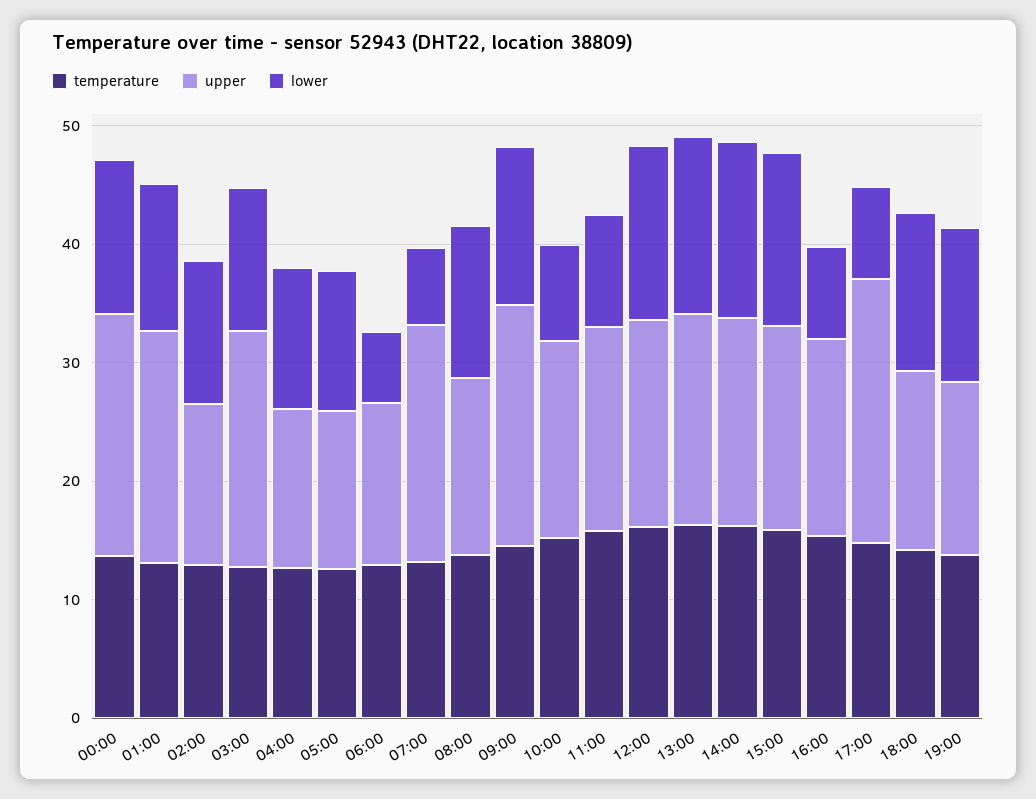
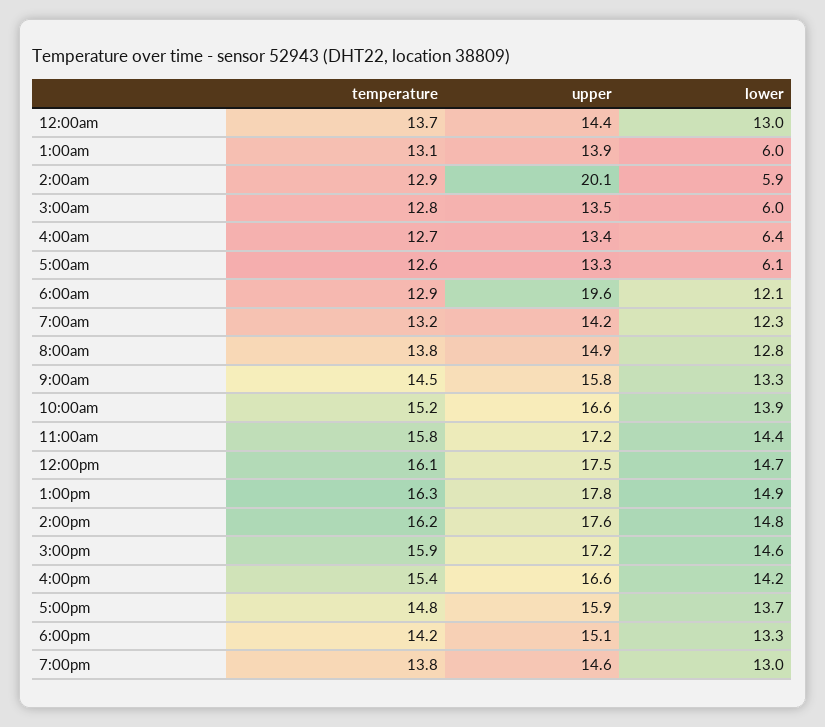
  {
    "temperature": {
      "00:00": 13.7,
      "01:00": 13.1,
      "02:00": 12.9,
      "03:00": 12.8,
      "04:00": 12.7,
      "05:00": 12.6,
      "06:00": 12.9,
      "07:00": 13.2,
      "08:00": 13.8,
      "09:00": 14.5,
      "10:00": 15.2,
      "11:00": 15.8,
      "12:00": 16.1,
      "13:00": 16.3,
      "14:00": 16.2,
      "15:00": 15.9,
      "16:00": 15.4,
      "17:00": 14.8,
      "18:00": 14.2,
      "19:00": 13.8
    },
    "upper": {
-     "00:00": 20,
+     "00:00": 14.4,
-     "01:00": 20,
+     "01:00": 13.9,
-     "02:00": 14,
+     "02:00": 20.1,
-     "03:00": 20,
+     "03:00": 13.5,
      "04:00": 13.4,
      "05:00": 13.3,
-     "06:00": 14,
+     "06:00": 19.6,
-     "07:00": 20,
+     "07:00": 14.2,
      "08:00": 14.9,
-     "09:00": 20,
+     "09:00": 15.8,
      "10:00": 16.6,
      "11:00": 17.2,
      "12:00": 17.5,
      "13:00": 17.8,
      "14:00": 17.6,
      "15:00": 17.2,
      "16:00": 16.6,
-     "17:00": 22,
+     "17:00": 15.9,
      "18:00": 15.1,
      "19:00": 14.6
    },
    "lower": {
      "00:00": 13,
-     "01:00": 12,
+     "01:00": 6,
-     "02:00": 12,
+     "02:00": 5.9,
-     "03:00": 12,
+     "03:00": 6,
-     "04:00": 12,
+     "04:00": 6.4,
-     "05:00": 12,
+     "05:00": 6.1,
-     "06:00": 6,
+     "06:00": 12.1,
-     "07:00": 6,
+     "07:00": 12.3,
      "08:00": 12.8,
      "09:00": 13.3,
-     "10:00": 8,
+     "10:00": 13.9,
-     "11:00": 10,
+     "11:00": 14.4,
      "12:00": 14.7,
      "13:00": 14.9,
      "14:00": 14.8,
      "15:00": 14.6,
-     "16:00": 8,
+     "16:00": 14.2,
-     "17:00": 8,
+     "17:00": 13.7,
      "18:00": 13.3,
      "19:00": 13
    }
  }

